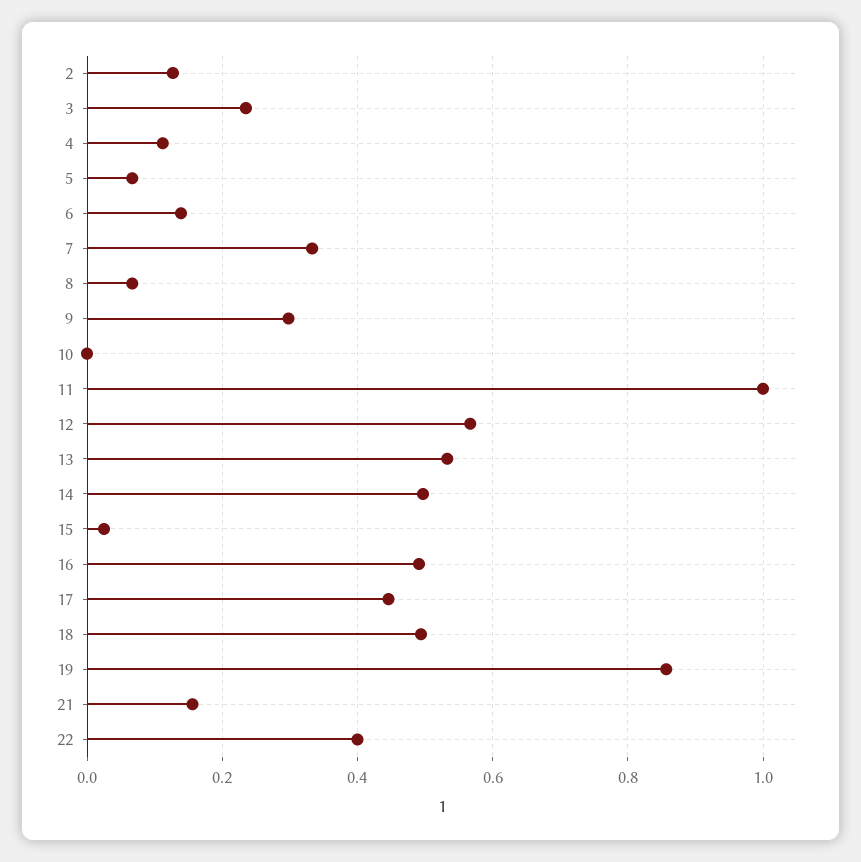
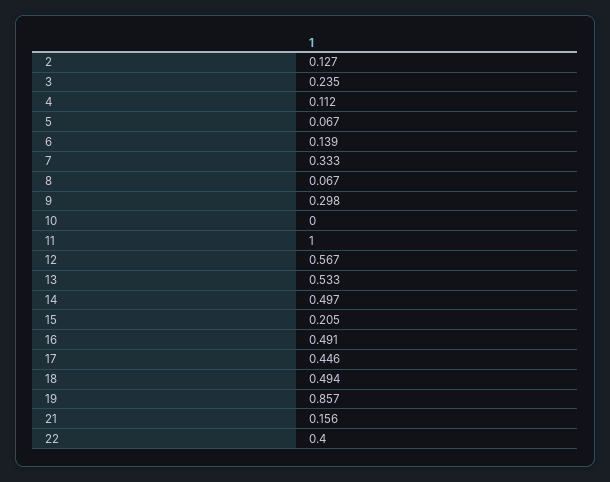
  {
    "2": 0.127,
    "3": 0.235,
    "4": 0.112,
    "5": 0.067,
    "6": 0.139,
    "7": 0.333,
    "8": 0.067,
    "9": 0.298,
    "10": 0,
    "11": 1,
    "12": 0.567,
    "13": 0.533,
    "14": 0.497,
-   "15": 0.02,
+   "15": 0.205,
    "16": 0.491,
    "17": 0.446,
    "18": 0.494,
    "19": 0.857,
    "21": 0.156,
    "22": 0.4
  }

